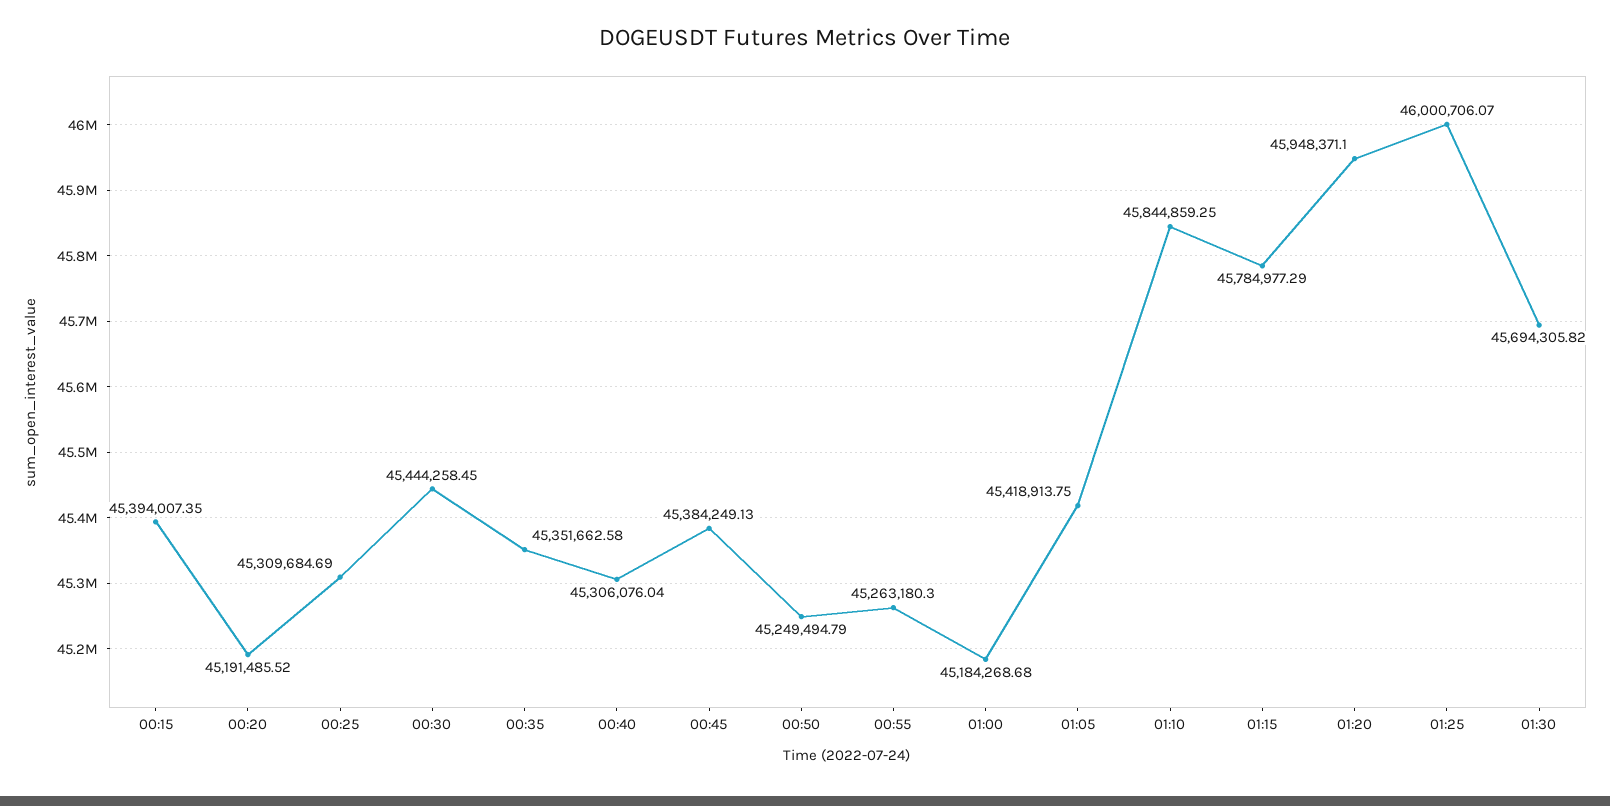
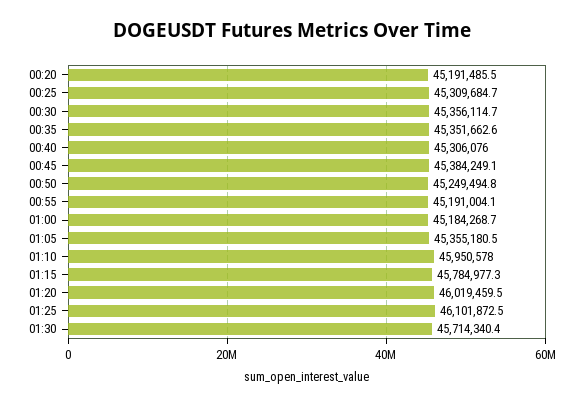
  {
-   "00:15": 45394007.35,
    "00:20": 45191485.52,
    "00:25": 45309684.69,
-   "00:30": 45444258.45,
+   "00:30": 45356114.7,
    "00:35": 45351662.58,
    "00:40": 45306076.04,
    "00:45": 45384249.13,
    "00:50": 45249494.79,
-   "00:55": 45263180.3,
+   "00:55": 45191004.1,
    "01:00": 45184268.68,
-   "01:05": 45418913.75,
+   "01:05": 45355180.5,
-   "01:10": 45844859.25,
+   "01:10": 45950578,
    "01:15": 45784977.29,
-   "01:20": 45948371.1,
+   "01:20": 46019459.5,
-   "01:25": 46000706.07,
+   "01:25": 46101872.5,
-   "01:30": 45694305.82
+   "01:30": 45714340.4
  }

